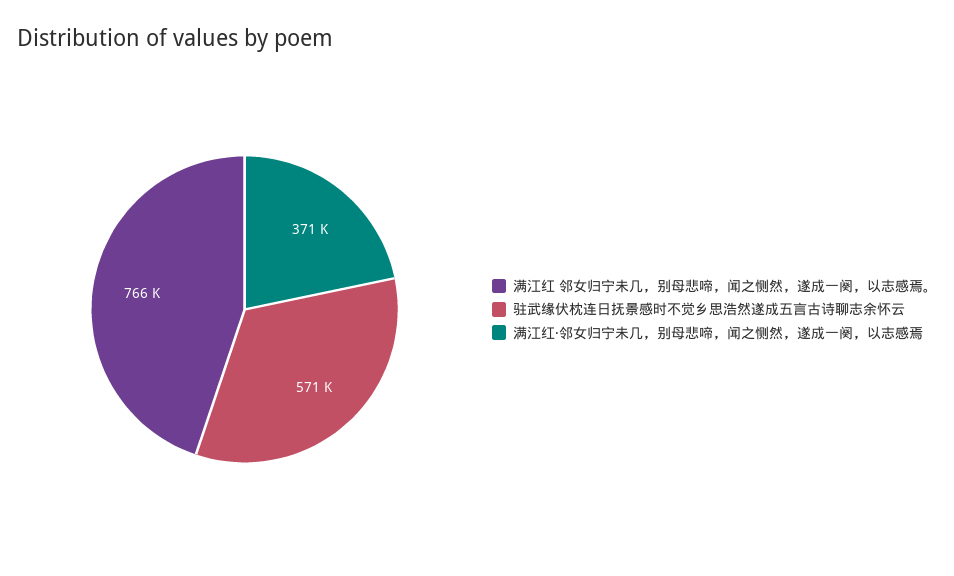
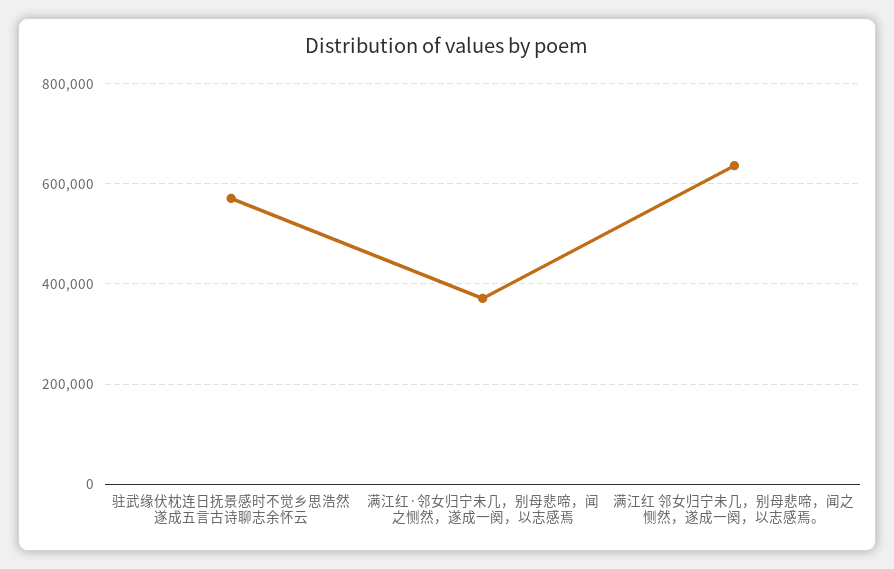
  {
-   "满江红 邻女归宁未几，别母悲啼，闻之恻然，遂成一阕，以志感焉。": 766000,
+   "满江红 邻女归宁未几，别母悲啼，闻之恻然，遂成一阕，以志感焉。": 640000,
    "驻武缘伏枕连日抚景感时不觉乡思浩然遂成五言古诗聊志余怀云": 571000,
    "满江红·邻女归宁未几，别母悲啼，闻之恻然，遂成一阕，以志感焉": 371000
  }

